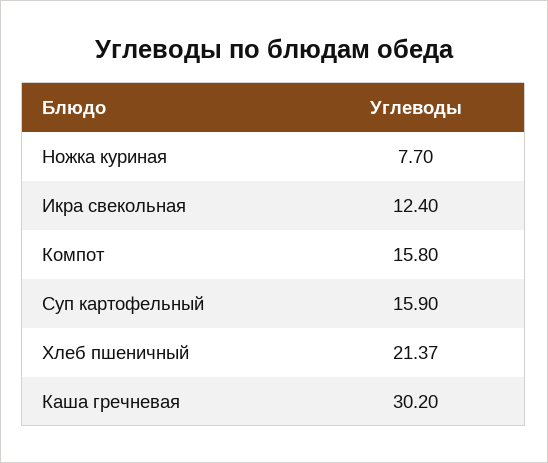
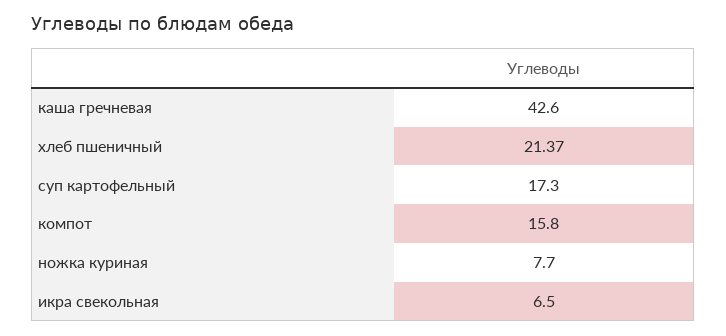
  {
    "Ножка куриная": 7.7,
-   "Икра свекольная": 12.4,
+   "Икра свекольная": 6.5,
    "Компот": 15.8,
-   "Суп картофельный": 15.9,
+   "Суп картофельный": 17.3,
    "Хлеб пшеничный": 21.37,
-   "Каша гречневая": 30.2
+   "Каша гречневая": 42.6
  }

